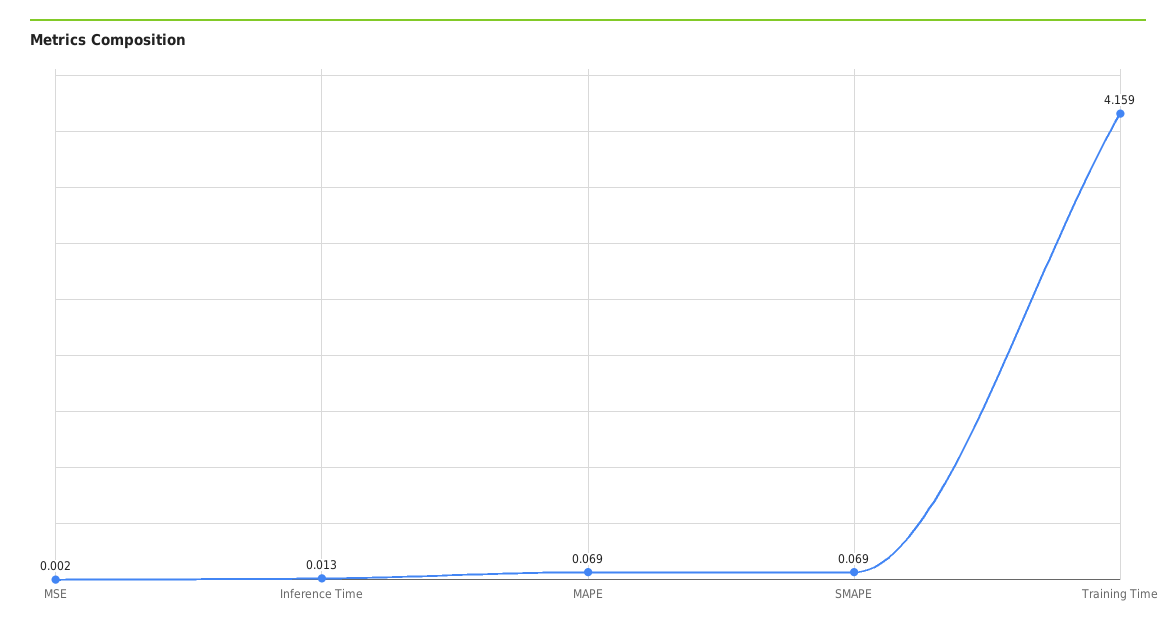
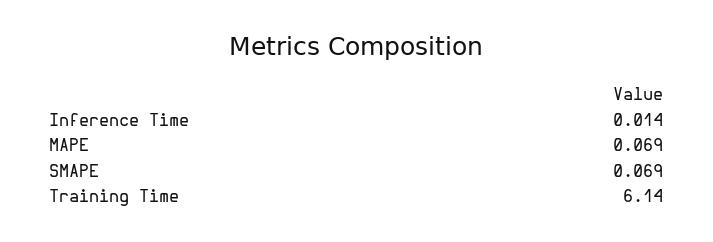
  {
-   "MSE": 0.002,
-   "Inference Time": 0.013,
+   "Inference Time": 0.014,
    "MAPE": 0.069,
    "SMAPE": 0.069,
-   "Training Time": 4.159
+   "Training Time": 6.14
  }

